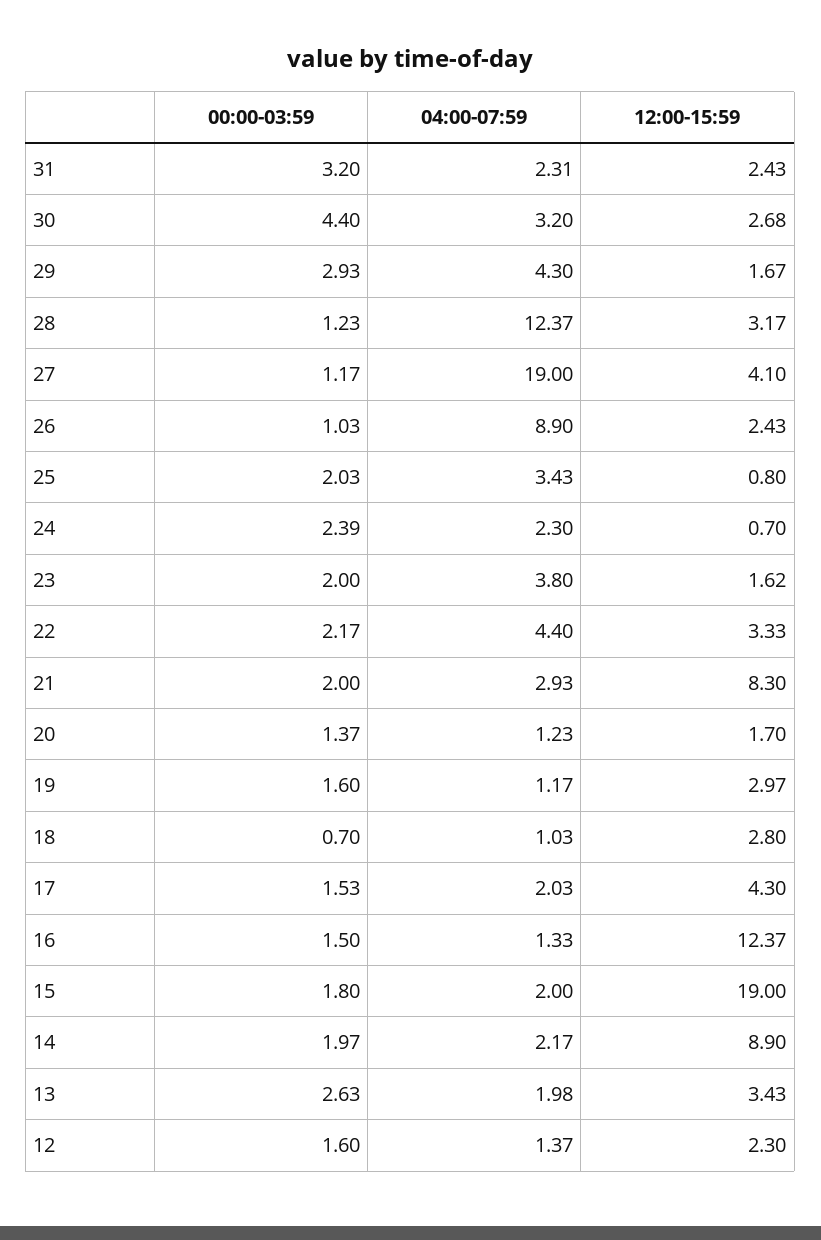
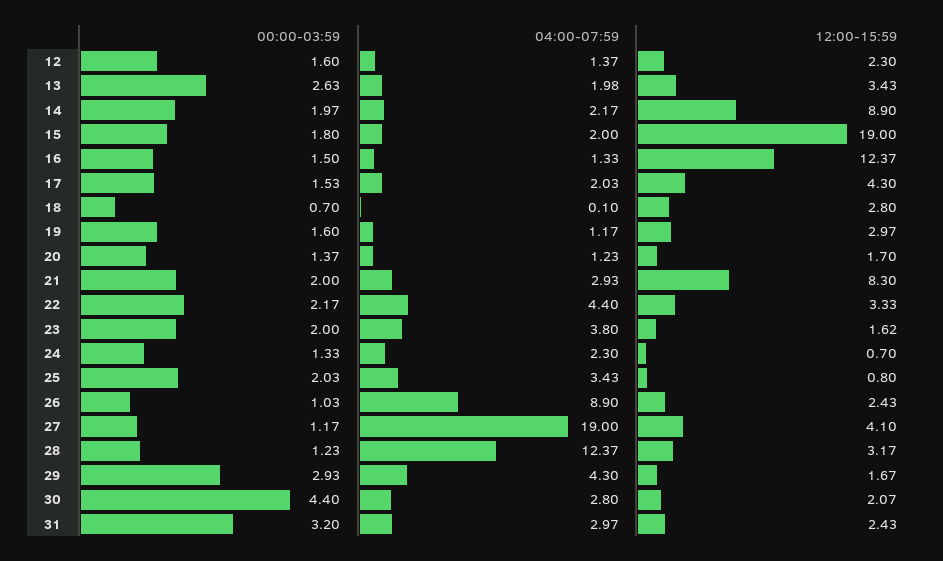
  {
    "00:00-03:59": {
      "31": 3.2,
      "30": 4.4,
      "29": 2.93,
      "28": 1.23,
      "27": 1.17,
      "26": 1.03,
      "25": 2.03,
-     "24": 2.39,
+     "24": 1.33,
      "23": 2,
      "22": 2.17,
      "21": 2,
      "20": 1.37,
      "19": 1.6,
      "18": 0.7,
      "17": 1.53,
      "16": 1.5,
      "15": 1.8,
      "14": 1.97,
      "13": 2.63,
      "12": 1.6
    },
    "04:00-07:59": {
-     "31": 2.31,
+     "31": 2.97,
-     "30": 3.2,
+     "30": 2.8,
      "29": 4.3,
      "28": 12.37,
      "27": 19,
      "26": 8.9,
      "25": 3.43,
      "24": 2.3,
      "23": 3.8,
      "22": 4.4,
      "21": 2.93,
      "20": 1.23,
      "19": 1.17,
-     "18": 1.03,
+     "18": 0.1,
      "17": 2.03,
      "16": 1.33,
      "15": 2,
      "14": 2.17,
      "13": 1.98,
      "12": 1.37
    },
    "12:00-15:59": {
      "31": 2.43,
-     "30": 2.68,
+     "30": 2.07,
      "29": 1.67,
      "28": 3.17,
      "27": 4.1,
      "26": 2.43,
      "25": 0.8,
      "24": 0.7,
      "23": 1.62,
      "22": 3.33,
      "21": 8.3,
      "20": 1.7,
      "19": 2.97,
      "18": 2.8,
      "17": 4.3,
      "16": 12.37,
      "15": 19,
      "14": 8.9,
      "13": 3.43,
      "12": 2.3
    }
  }

